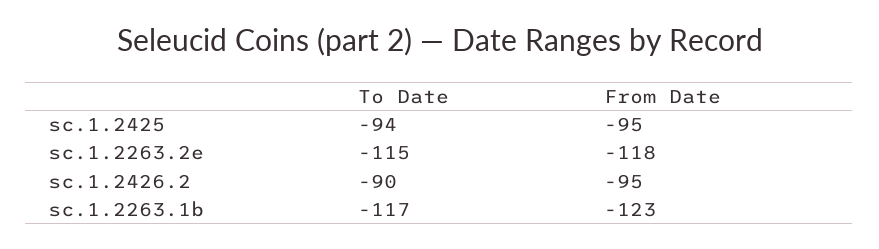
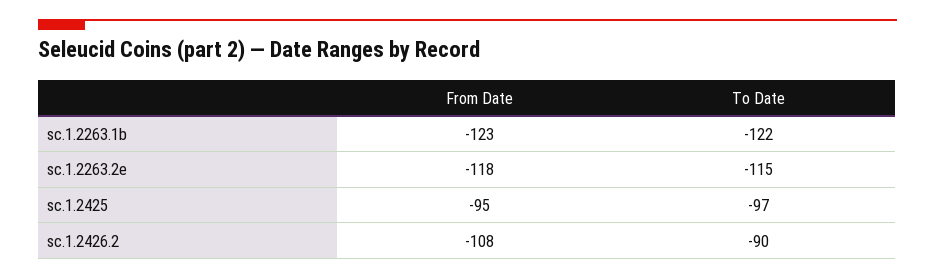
  {
    "To Date": {
-     "sc.1.2425": -94,
+     "sc.1.2425": -97,
      "sc.1.2263.2e": -115,
      "sc.1.2426.2": -90,
-     "sc.1.2263.1b": -117
+     "sc.1.2263.1b": -122
    },
    "From Date": {
      "sc.1.2425": -95,
      "sc.1.2263.2e": -118,
-     "sc.1.2426.2": -95,
+     "sc.1.2426.2": -108,
      "sc.1.2263.1b": -123
    }
  }

